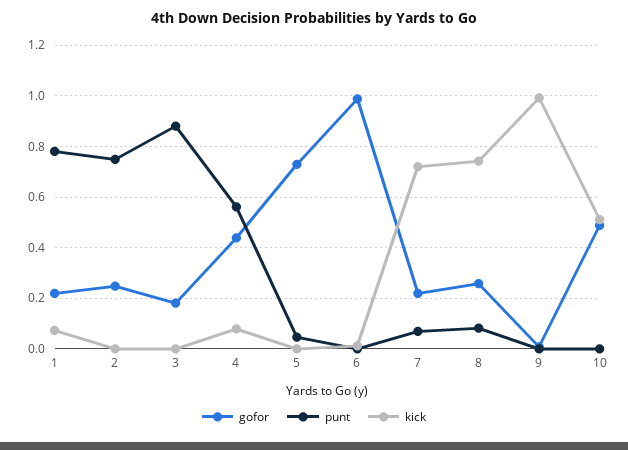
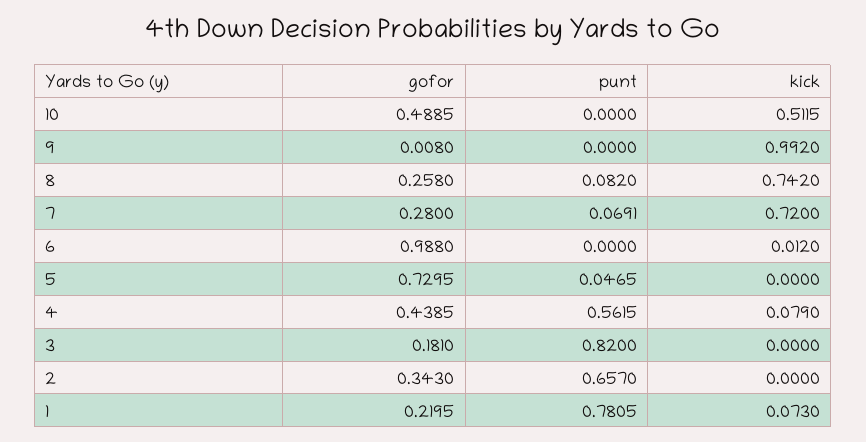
  {
    "gofor": {
      "1": 0.2195,
-     "2": 0.25,
+     "2": 0.343,
      "3": 0.181,
      "4": 0.4385,
      "5": 0.7295,
      "6": 0.988,
-     "7": 0.225,
+     "7": 0.28,
      "8": 0.258,
      "9": 0.008,
      "10": 0.4885
    },
    "punt": {
      "1": 0.7805,
-     "2": 0.75,
+     "2": 0.657,
-     "3": 0.875,
+     "3": 0.82,
      "4": 0.5615,
      "5": 0.0465,
      "6": 0,
      "7": 0.0691,
      "8": 0.082,
      "9": 0,
      "10": 0
    },
    "kick": {
      "1": 0.073,
      "2": 0,
      "3": 0,
      "4": 0.079,
      "5": 0,
      "6": 0.012,
      "7": 0.72,
      "8": 0.742,
      "9": 0.992,
      "10": 0.5115
    }
  }

